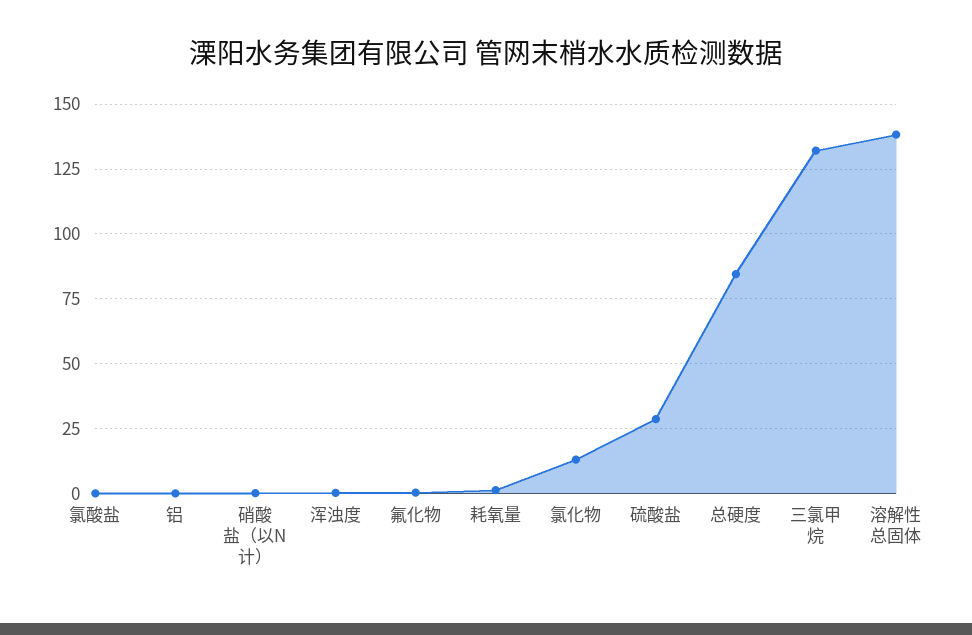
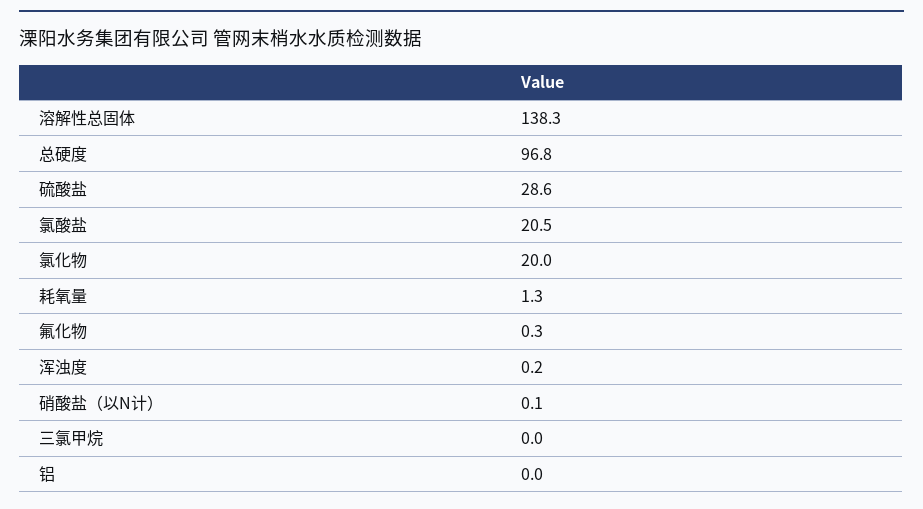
  {
-   "氯酸盐": 0,
+   "氯酸盐": 20.5,
    "铝": 0,
    "硝酸盐（以N计）": 0.1,
    "浑浊度": 0.2,
    "氟化物": 0.3,
    "耗氧量": 1.3,
-   "氯化物": 12.5,
+   "氯化物": 20,
    "硫酸盐": 28.6,
-   "总硬度": 85,
+   "总硬度": 96.8,
-   "三氯甲烷": 132.5,
+   "三氯甲烷": 0,
    "溶解性总固体": 138.3
  }

